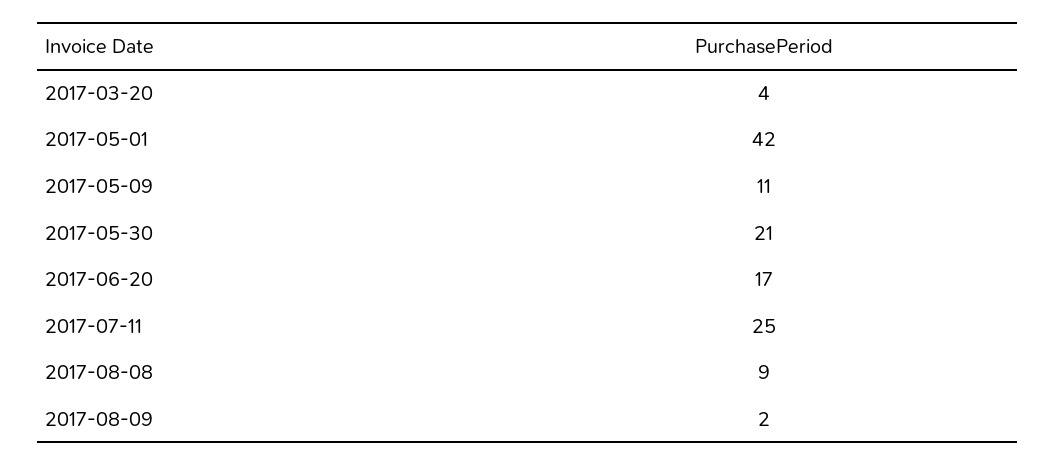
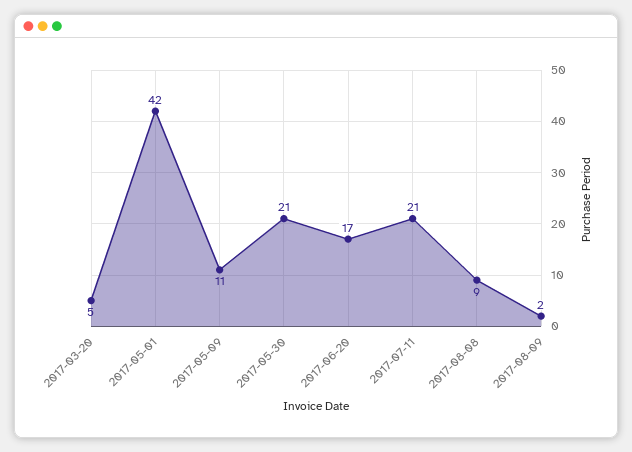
  {
-   "2017-03-20": 4,
+   "2017-03-20": 5,
    "2017-05-01": 42,
    "2017-05-09": 11,
    "2017-05-30": 21,
    "2017-06-20": 17,
-   "2017-07-11": 25,
+   "2017-07-11": 21,
    "2017-08-08": 9,
    "2017-08-09": 2
  }

